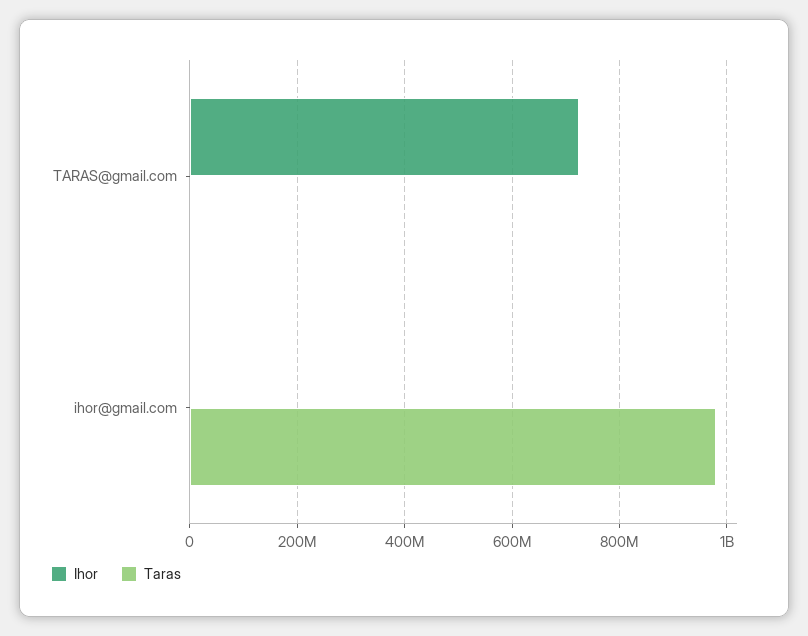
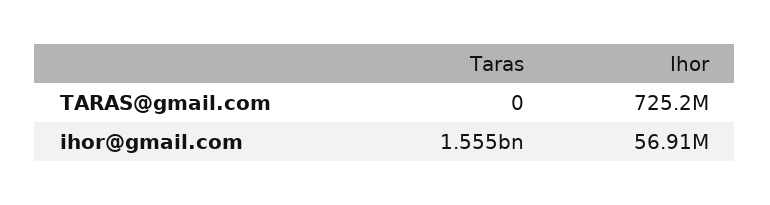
  {
    "Ihor": {
      "TARAS@gmail.com": 725200000,
-     "ihor@gmail.com": 0
+     "ihor@gmail.com": 56910000
    },
    "Taras": {
      "TARAS@gmail.com": 0,
-     "ihor@gmail.com": 980000000
+     "ihor@gmail.com": 1555000000
    }
  }

